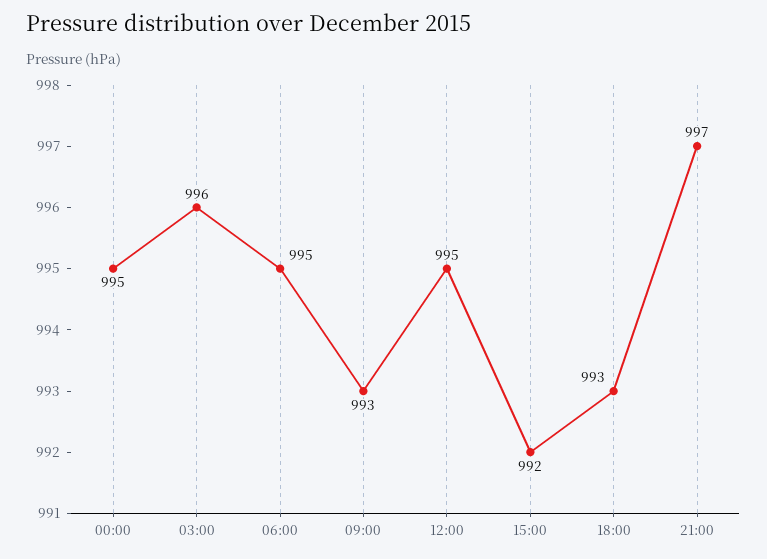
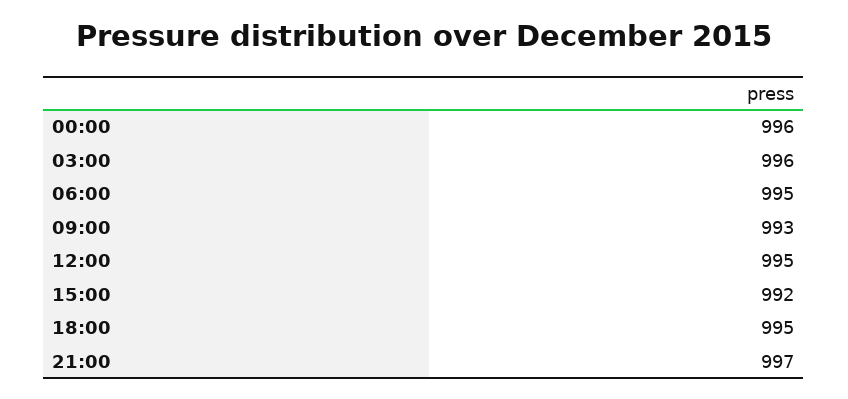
  {
-   "00:00": 995,
+   "00:00": 996,
    "03:00": 996,
    "06:00": 995,
    "09:00": 993,
    "12:00": 995,
    "15:00": 992,
-   "18:00": 993,
+   "18:00": 995,
    "21:00": 997
  }

